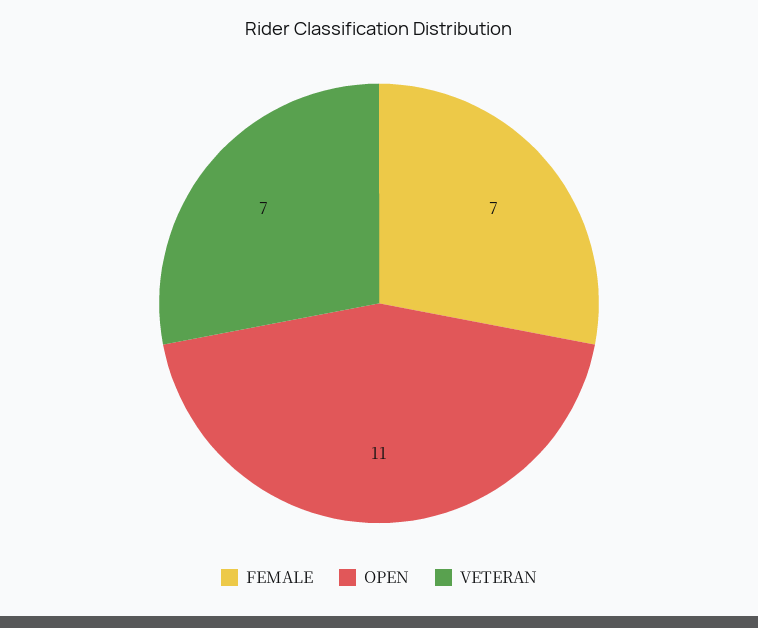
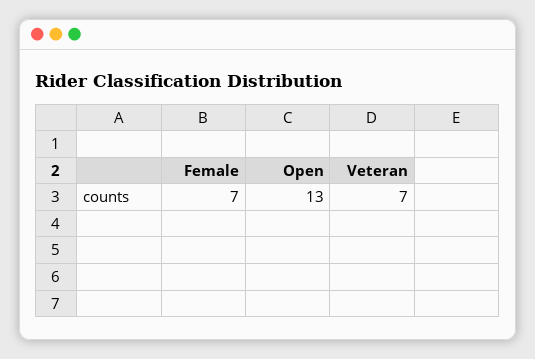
  {
    "FEMALE": 7,
-   "OPEN": 11,
+   "OPEN": 13,
    "VETERAN": 7
  }

